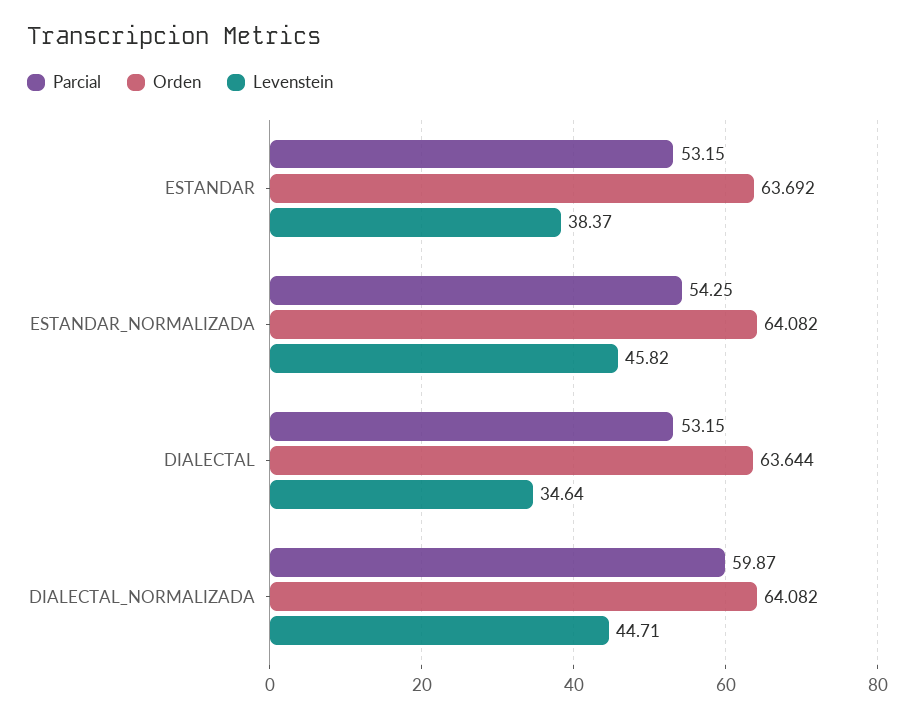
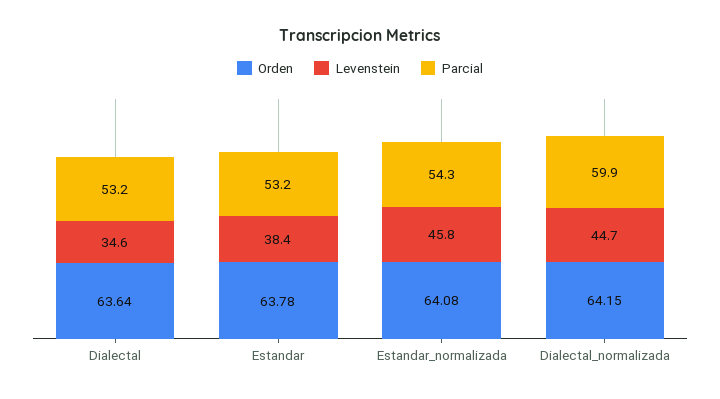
  {
    "Parcial": {
      "ESTANDAR": 53.15,
      "ESTANDAR_NORMALIZADA": 54.25,
      "DIALECTAL": 53.15,
      "DIALECTAL_NORMALIZADA": 59.87
    },
    "Orden": {
-     "ESTANDAR": 63.692,
+     "ESTANDAR": 63.78,
      "ESTANDAR_NORMALIZADA": 64.082,
      "DIALECTAL": 63.644,
-     "DIALECTAL_NORMALIZADA": 64.082
+     "DIALECTAL_NORMALIZADA": 64.15
    },
    "Levenstein": {
      "ESTANDAR": 38.37,
      "ESTANDAR_NORMALIZADA": 45.82,
      "DIALECTAL": 34.64,
      "DIALECTAL_NORMALIZADA": 44.71
    }
  }

